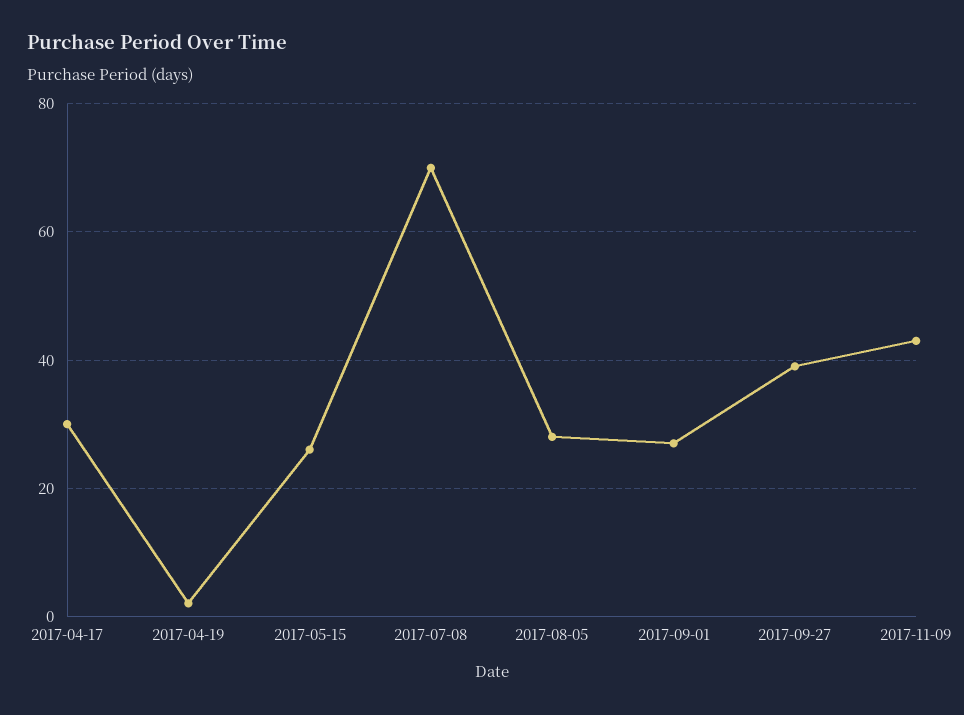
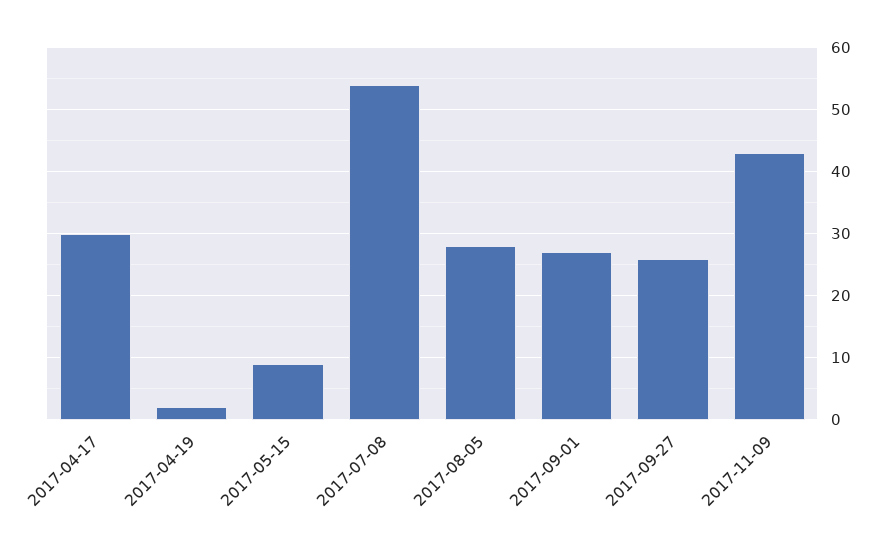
  {
    "2017-04-17": 30,
    "2017-04-19": 2,
-   "2017-05-15": 25,
+   "2017-05-15": 9,
-   "2017-07-08": 70,
+   "2017-07-08": 54,
    "2017-08-05": 28,
    "2017-09-01": 27,
-   "2017-09-27": 40,
+   "2017-09-27": 26,
    "2017-11-09": 43
  }

